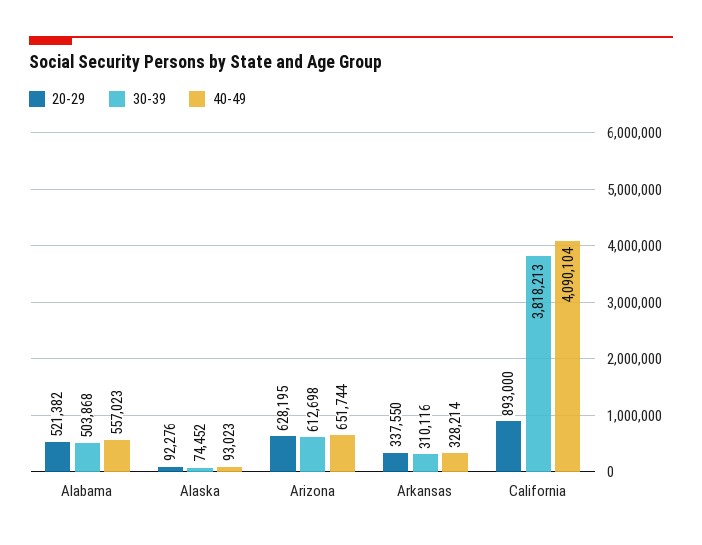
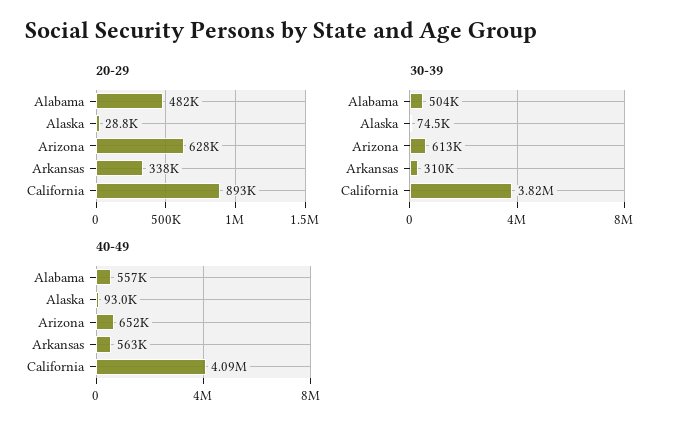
  {
    "20-29": {
-     "Alabama": 521382,
+     "Alabama": 482000,
-     "Alaska": 92276,
+     "Alaska": 28800,
      "Arizona": 628195,
      "Arkansas": 337550,
      "California": 893000
    },
    "30-39": {
      "Alabama": 503868,
      "Alaska": 74452,
      "Arizona": 612698,
      "Arkansas": 310116,
      "California": 3818213
    },
    "40-49": {
      "Alabama": 557023,
      "Alaska": 93023,
      "Arizona": 651744,
-     "Arkansas": 328214,
+     "Arkansas": 563000,
      "California": 4090104
    }
  }

